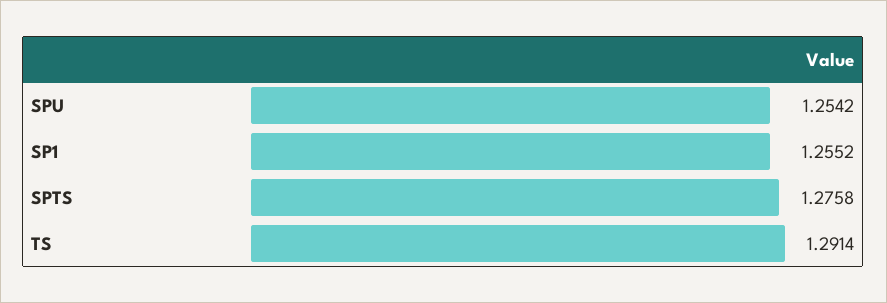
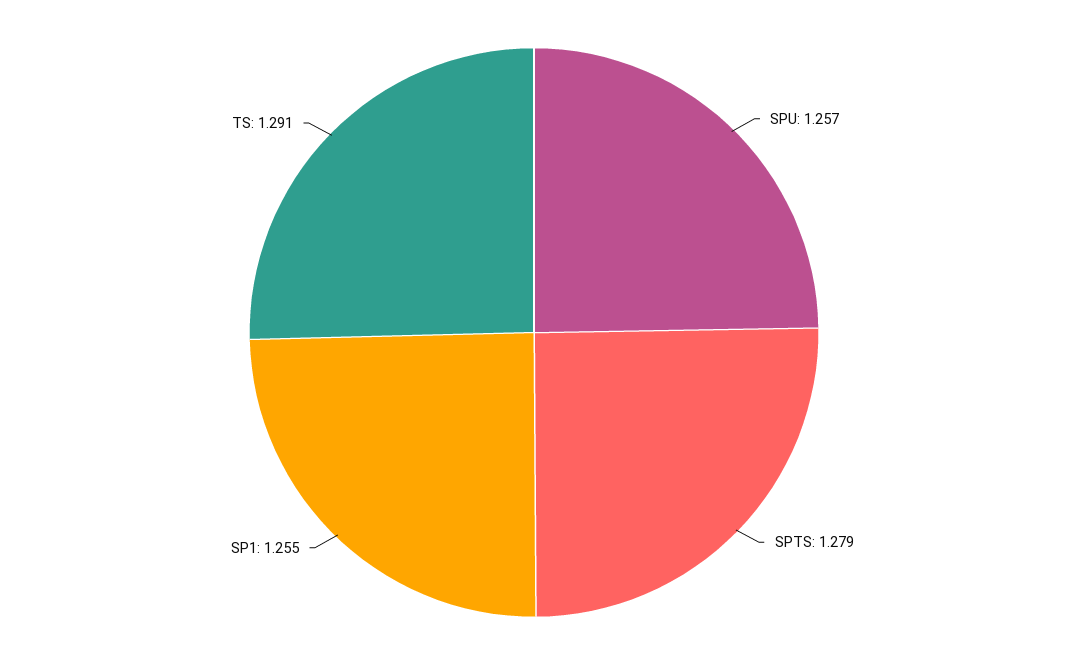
  {
-   "SPU": 1.2542,
+   "SPU": 1.257,
    "SP1": 1.2552,
-   "SPTS": 1.2758,
+   "SPTS": 1.279,
    "TS": 1.2914
  }

